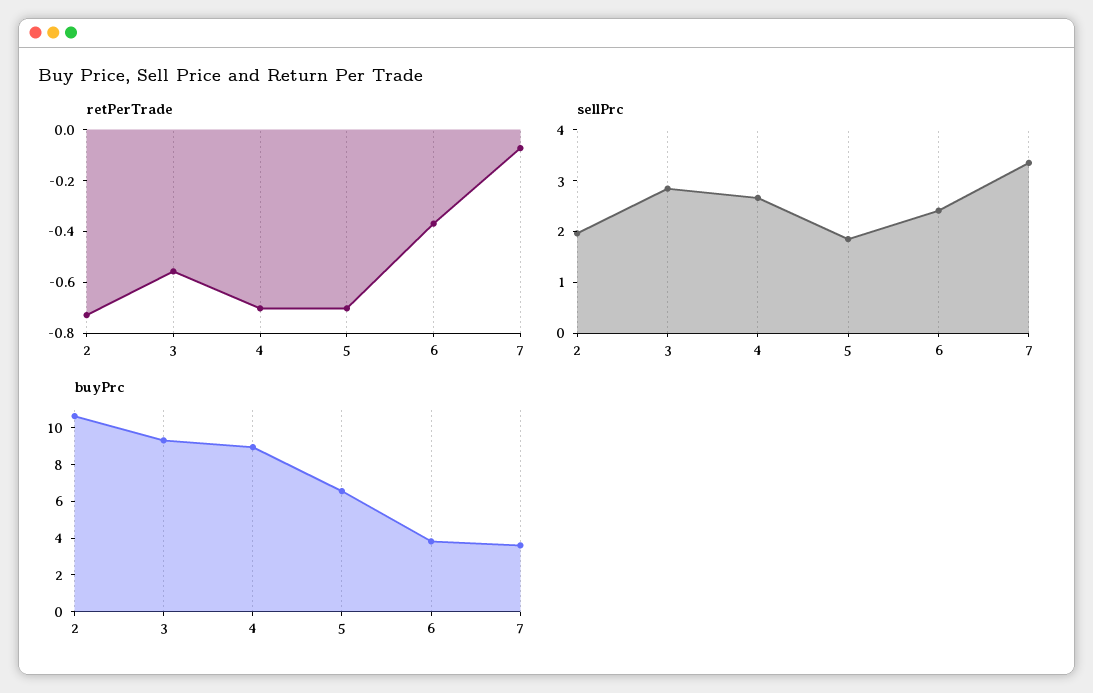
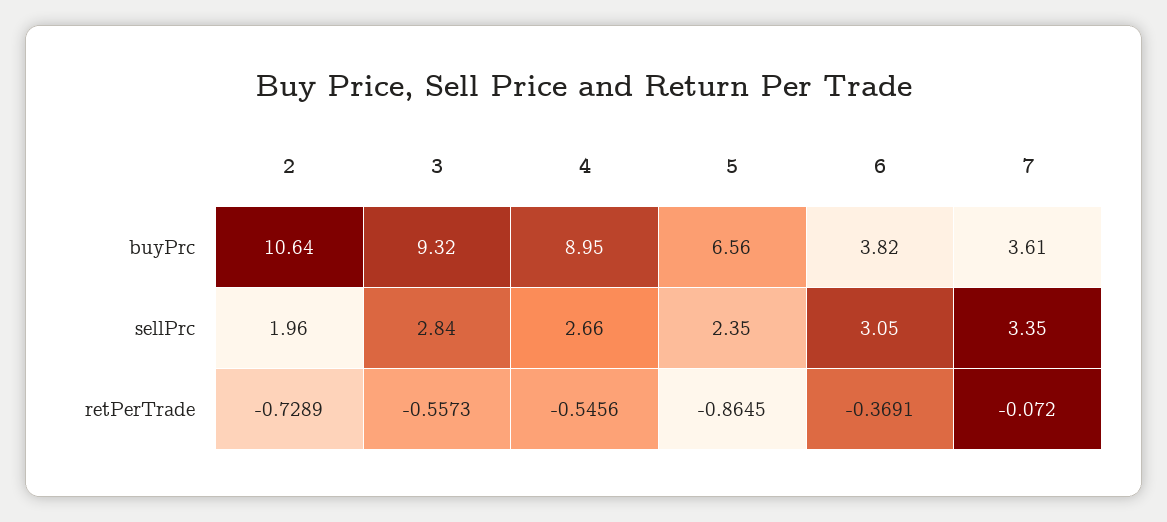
  {
    "retPerTrade": {
      "2": -0.7289,
      "3": -0.5573,
-     "4": -0.7,
+     "4": -0.5456,
-     "5": -0.7,
+     "5": -0.8645,
      "6": -0.3691,
      "7": -0.072
    },
    "sellPrc": {
      "2": 1.96,
      "3": 2.84,
      "4": 2.66,
-     "5": 1.8,
+     "5": 2.35,
-     "6": 2.4,
+     "6": 3.05,
      "7": 3.35
    },
    "buyPrc": {
      "2": 10.64,
      "3": 9.32,
      "4": 8.95,
      "5": 6.56,
      "6": 3.82,
      "7": 3.61
    }
  }

